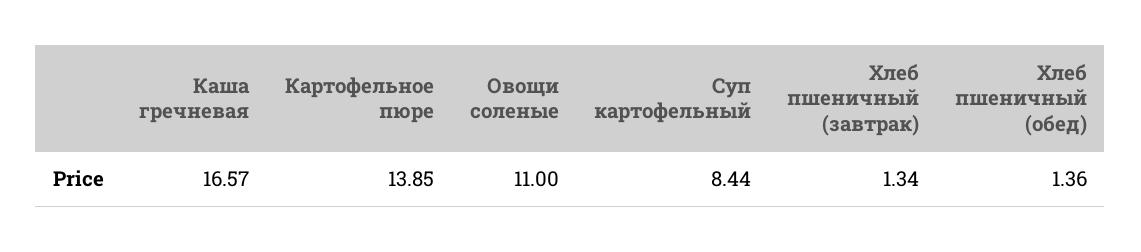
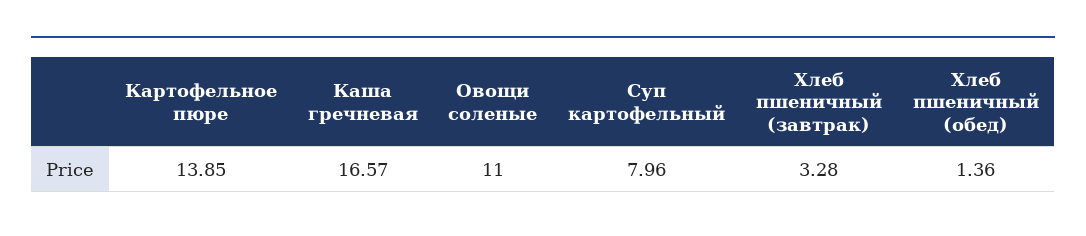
  {
    "Каша гречневая": 16.57,
    "Картофельное пюре": 13.85,
    "Овощи соленые": 11,
-   "Суп картофельный": 8.44,
+   "Суп картофельный": 7.96,
-   "Хлеб пшеничный (завтрак)": 1.34,
+   "Хлеб пшеничный (завтрак)": 3.28,
    "Хлеб пшеничный (обед)": 1.36
  }

